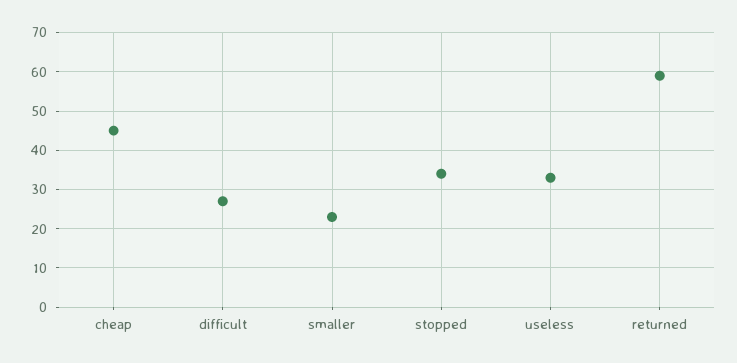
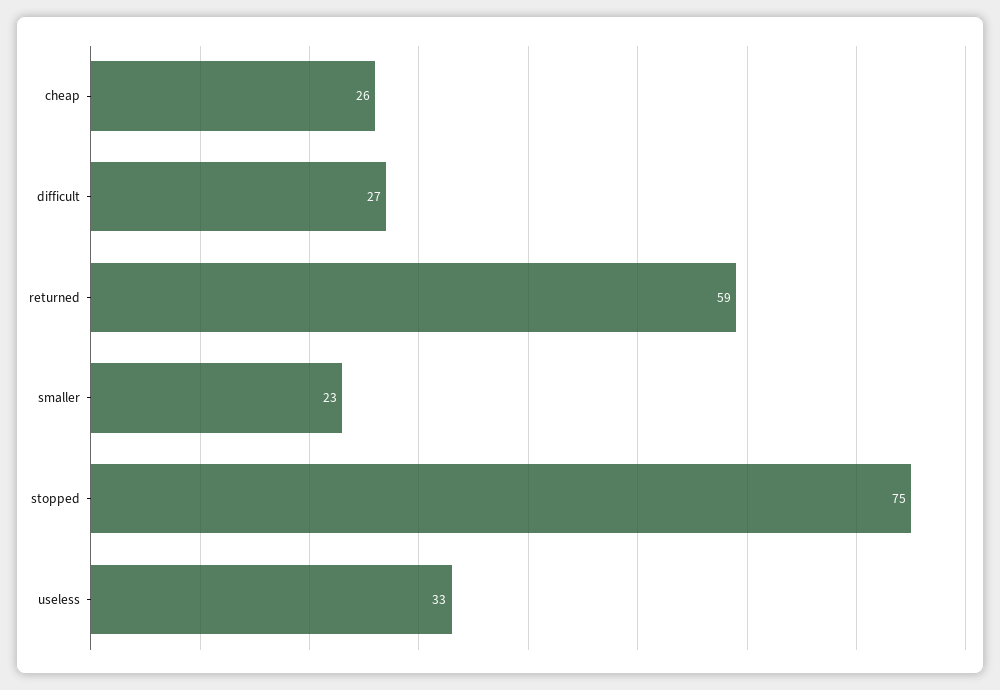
  {
-   "cheap": 45,
+   "cheap": 26,
    "difficult": 27,
    "smaller": 23,
-   "stopped": 35,
+   "stopped": 75,
    "useless": 33,
    "returned": 59
  }

